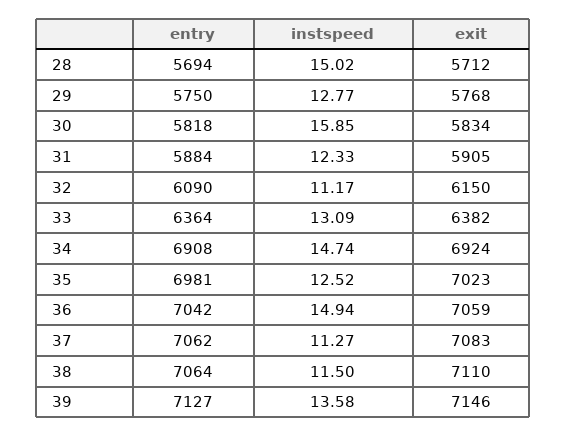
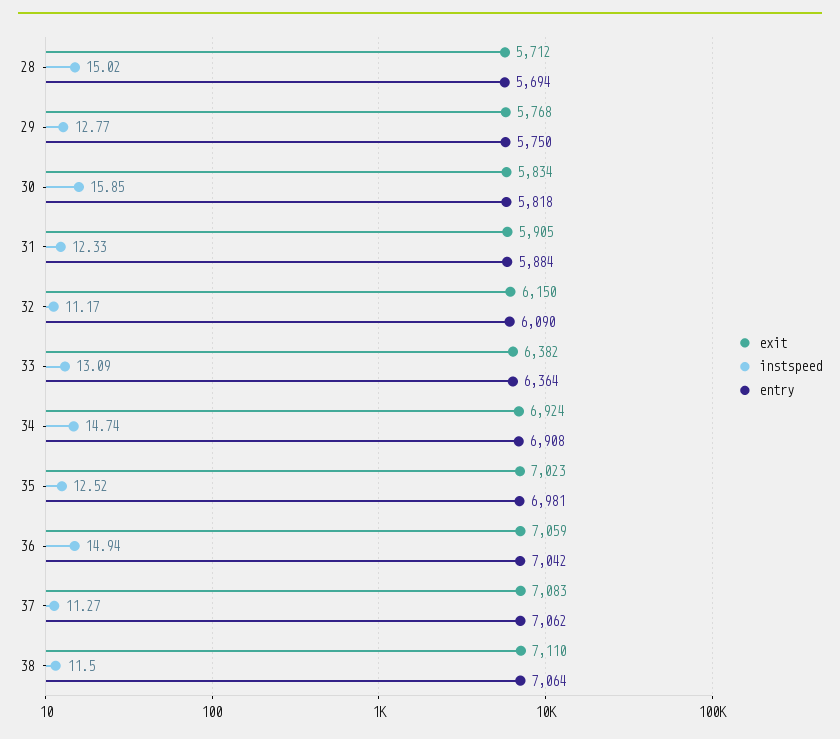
  {
    "entry": {
      "28": 5694,
      "29": 5750,
      "30": 5818,
      "31": 5884,
      "32": 6090,
      "33": 6364,
      "34": 6908,
      "35": 6981,
      "36": 7042,
      "37": 7062,
-     "38": 7064,
+     "38": 7064
-     "39": 7127
    },
    "instspeed": {
      "28": 15.02,
      "29": 12.77,
      "30": 15.85,
      "31": 12.33,
      "32": 11.17,
      "33": 13.09,
      "34": 14.74,
      "35": 12.52,
      "36": 14.94,
      "37": 11.27,
-     "38": 11.5,
+     "38": 11.5
-     "39": 13.58
    },
    "exit": {
      "28": 5712,
      "29": 5768,
      "30": 5834,
      "31": 5905,
      "32": 6150,
      "33": 6382,
      "34": 6924,
      "35": 7023,
      "36": 7059,
      "37": 7083,
-     "38": 7110,
+     "38": 7110
-     "39": 7146
    }
  }

